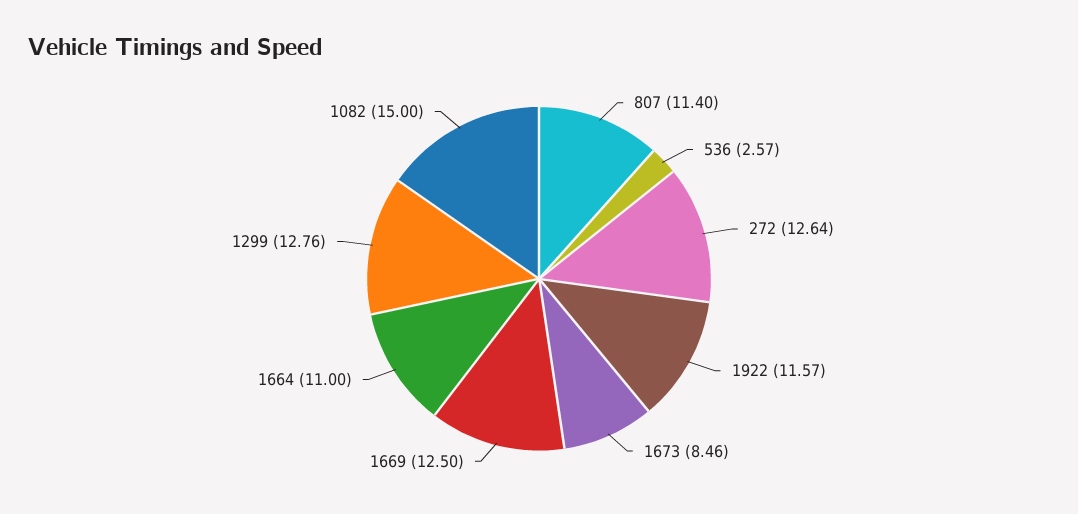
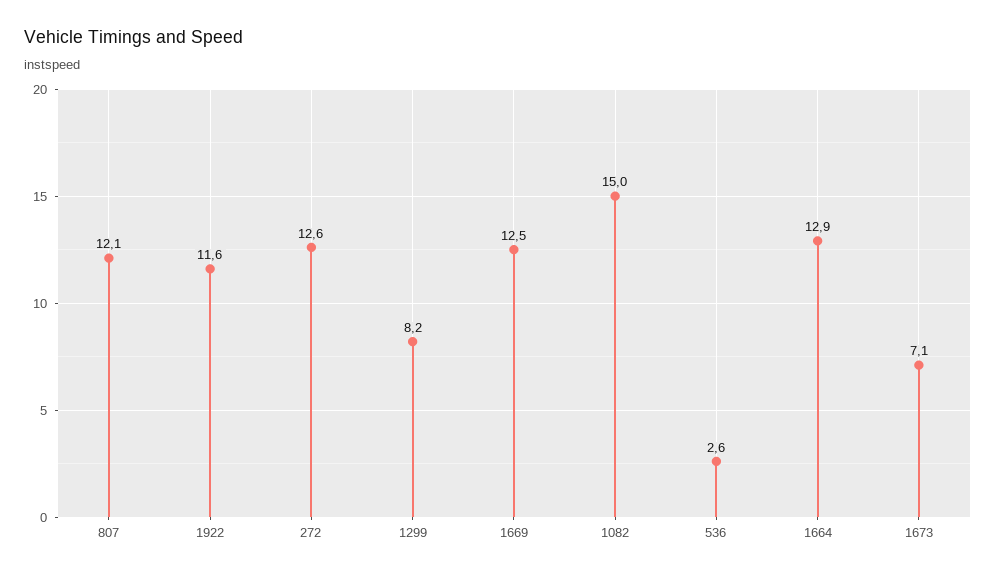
  {
-   "807": 11.4,
+   "807": 12.1,
    "536": 2.57,
    "272": 12.64,
    "1922": 11.57,
-   "1673": 8.46,
+   "1673": 7.1,
    "1669": 12.5,
-   "1664": 11,
+   "1664": 12.9,
-   "1299": 12.76,
+   "1299": 8.2,
    "1082": 15
  }

